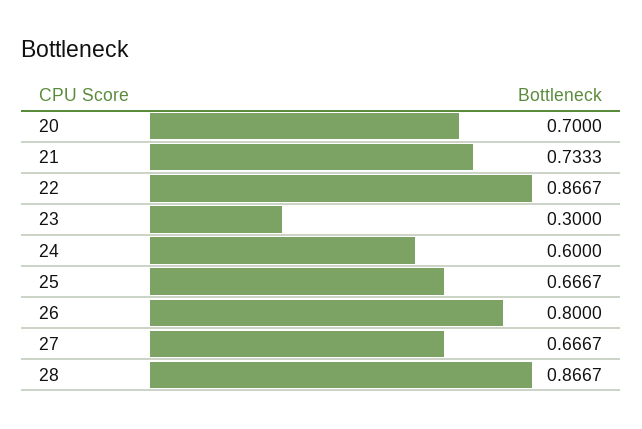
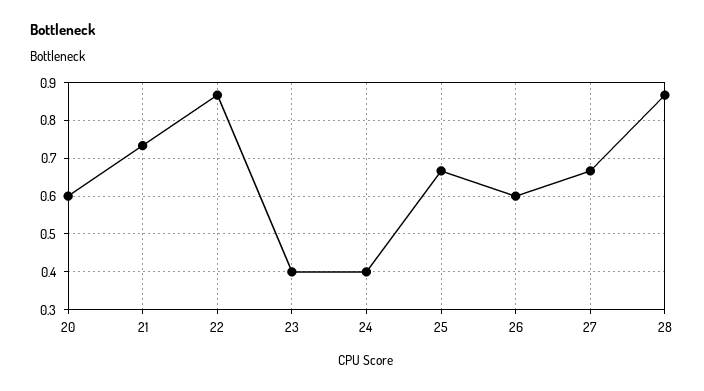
  {
-   "20": 0.7,
+   "20": 0.6,
    "21": 0.7333,
    "22": 0.8667,
-   "23": 0.3,
+   "23": 0.4,
-   "24": 0.6,
+   "24": 0.4,
    "25": 0.6667,
-   "26": 0.8,
+   "26": 0.6,
    "27": 0.6667,
    "28": 0.8667
  }

